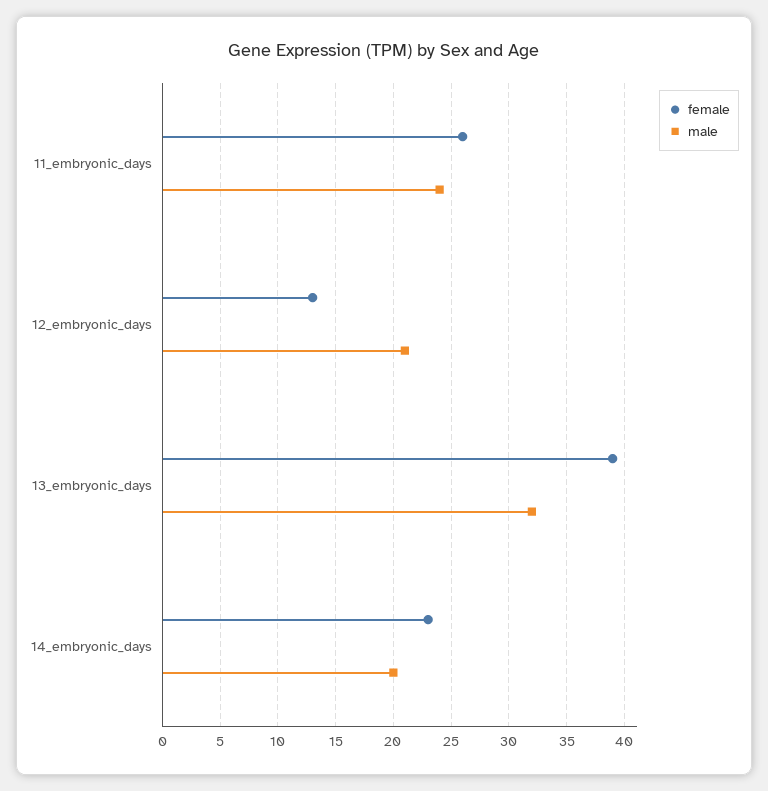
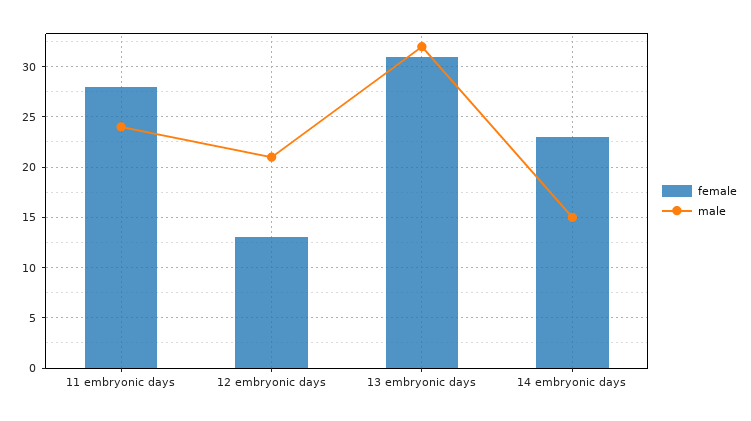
  {
    "female": {
-     "11_embryonic_days": 26,
+     "11_embryonic_days": 28,
      "12_embryonic_days": 13,
-     "13_embryonic_days": 39,
+     "13_embryonic_days": 31,
      "14_embryonic_days": 23
    },
    "male": {
      "11_embryonic_days": 24,
      "12_embryonic_days": 21,
      "13_embryonic_days": 32,
-     "14_embryonic_days": 20
+     "14_embryonic_days": 15
    }
  }

